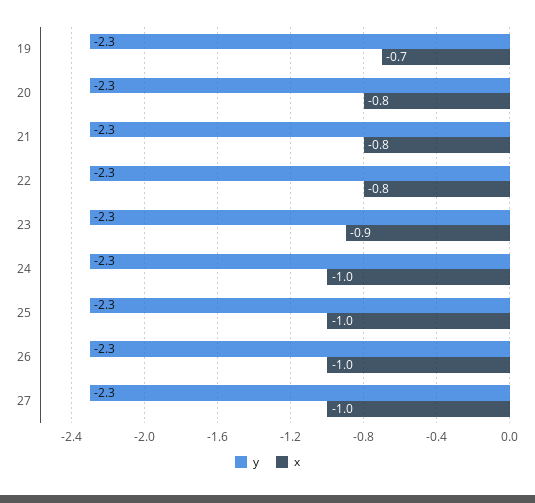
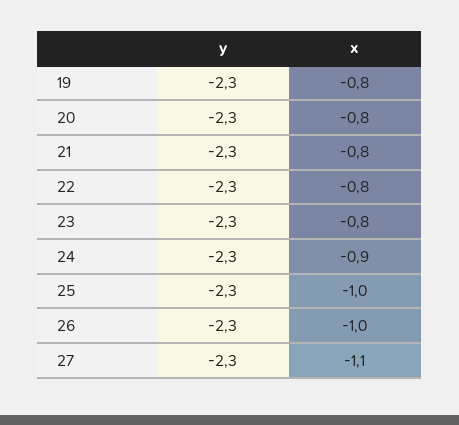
  {
    "y": {
      "19": -2.3,
      "20": -2.3,
      "21": -2.3,
      "22": -2.3,
      "23": -2.3,
      "24": -2.3,
      "25": -2.3,
      "26": -2.3,
      "27": -2.3
    },
    "x": {
-     "19": -0.7,
+     "19": -0.8,
      "20": -0.8,
      "21": -0.8,
      "22": -0.8,
-     "23": -0.9,
+     "23": -0.8,
-     "24": -1,
+     "24": -0.9,
      "25": -1,
      "26": -1,
-     "27": -1
+     "27": -1.1
    }
  }

